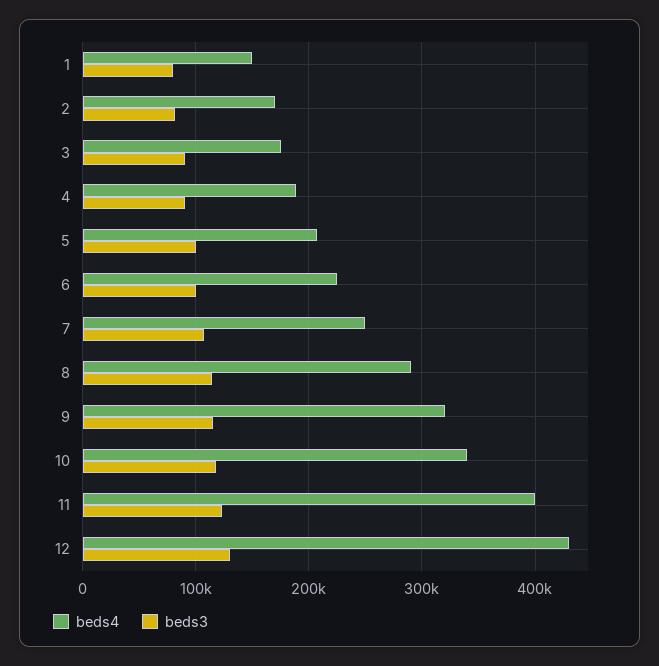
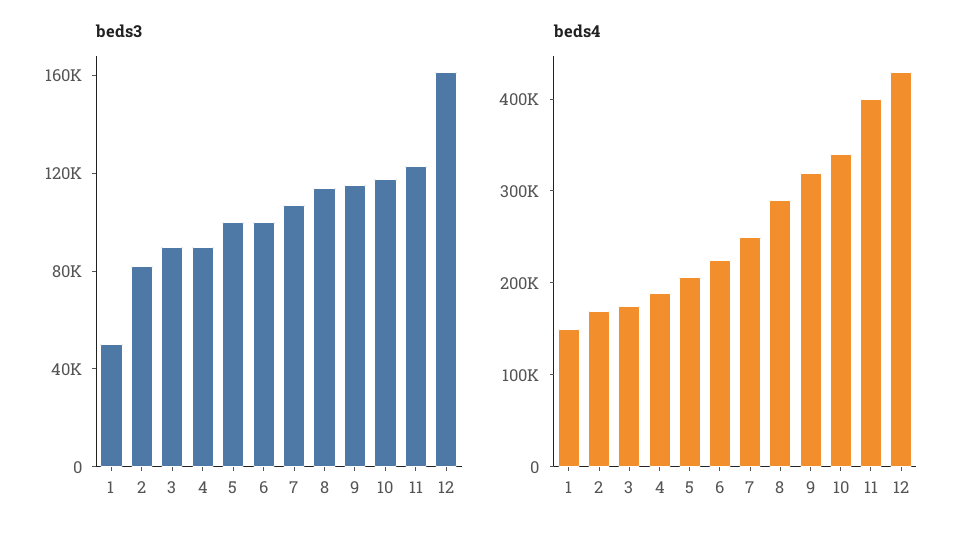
  {
    "beds4": {
      "1": 150000,
      "2": 170000,
      "3": 180000,
      "4": 190000,
      "5": 210000,
      "6": 230000,
      "7": 250000,
      "8": 290000,
      "9": 320000,
      "10": 340000,
      "11": 400000,
      "12": 430000
    },
    "beds3": {
-     "1": 80000,
+     "1": 50000,
      "2": 80000,
      "3": 90000,
      "4": 90000,
      "5": 100000,
      "6": 100000,
      "7": 110000,
      "8": 110000,
      "9": 120000,
      "10": 120000,
      "11": 120000,
-     "12": 130000
+     "12": 160000
    }
  }

